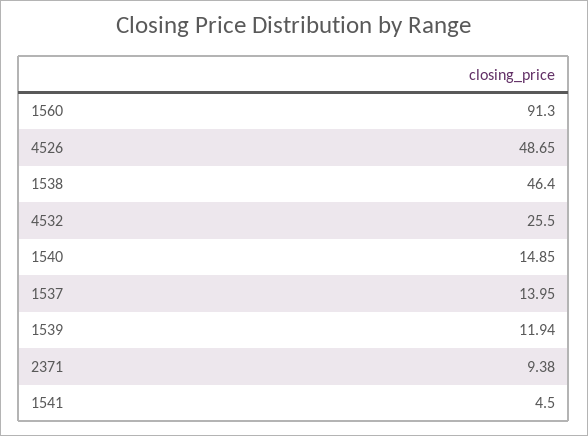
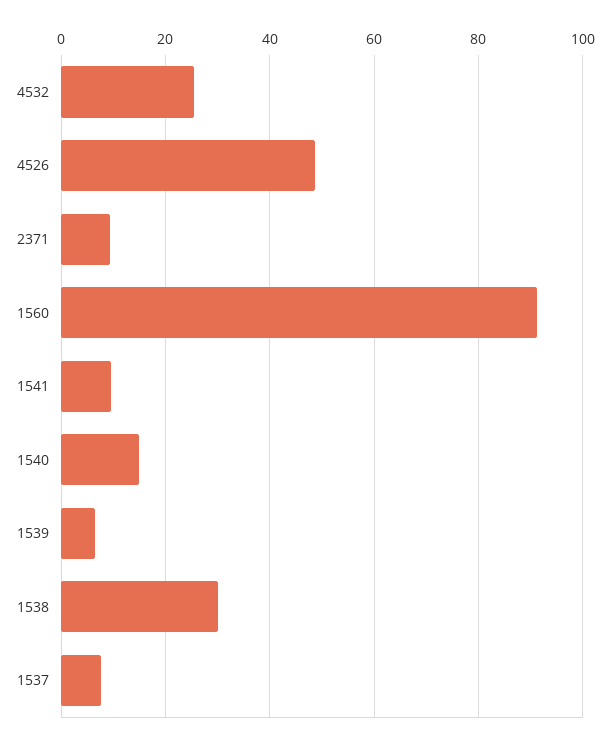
  {
    "1560": 91.3,
    "4526": 48.65,
-   "1538": 46.4,
+   "1538": 30,
    "4532": 25.5,
    "1540": 14.85,
-   "1537": 13.95,
+   "1537": 8,
-   "1539": 11.94,
+   "1539": 6,
    "2371": 9.38,
-   "1541": 4.5
+   "1541": 10
  }

